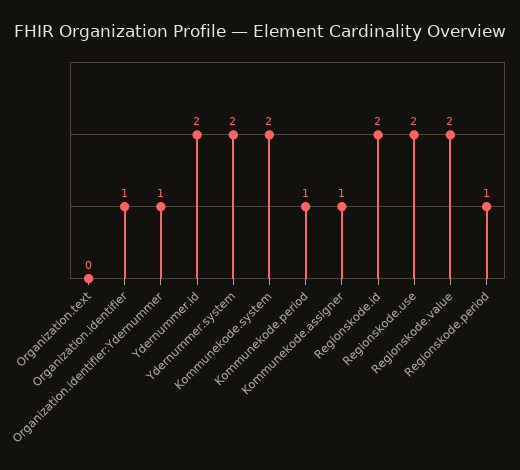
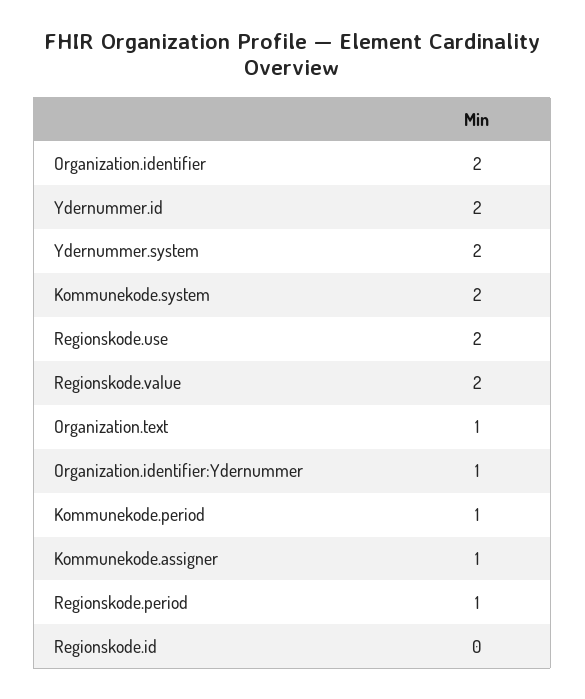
  {
-   "Organization.text": 0,
+   "Organization.text": 1,
-   "Organization.identifier": 1,
+   "Organization.identifier": 2,
    "Organization.identifier:Ydernummer": 1,
    "Ydernummer.id": 2,
    "Ydernummer.system": 2,
    "Kommunekode.system": 2,
    "Kommunekode.period": 1,
    "Kommunekode.assigner": 1,
-   "Regionskode.id": 2,
+   "Regionskode.id": 0,
    "Regionskode.use": 2,
    "Regionskode.value": 2,
    "Regionskode.period": 1
  }

